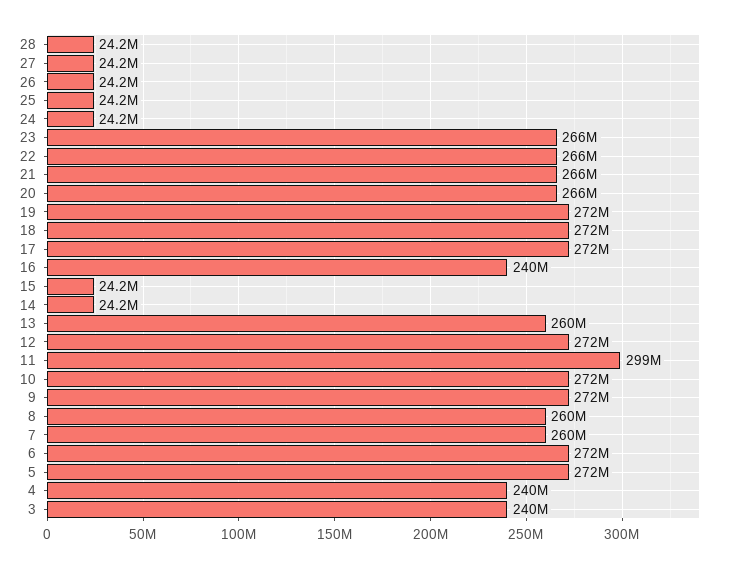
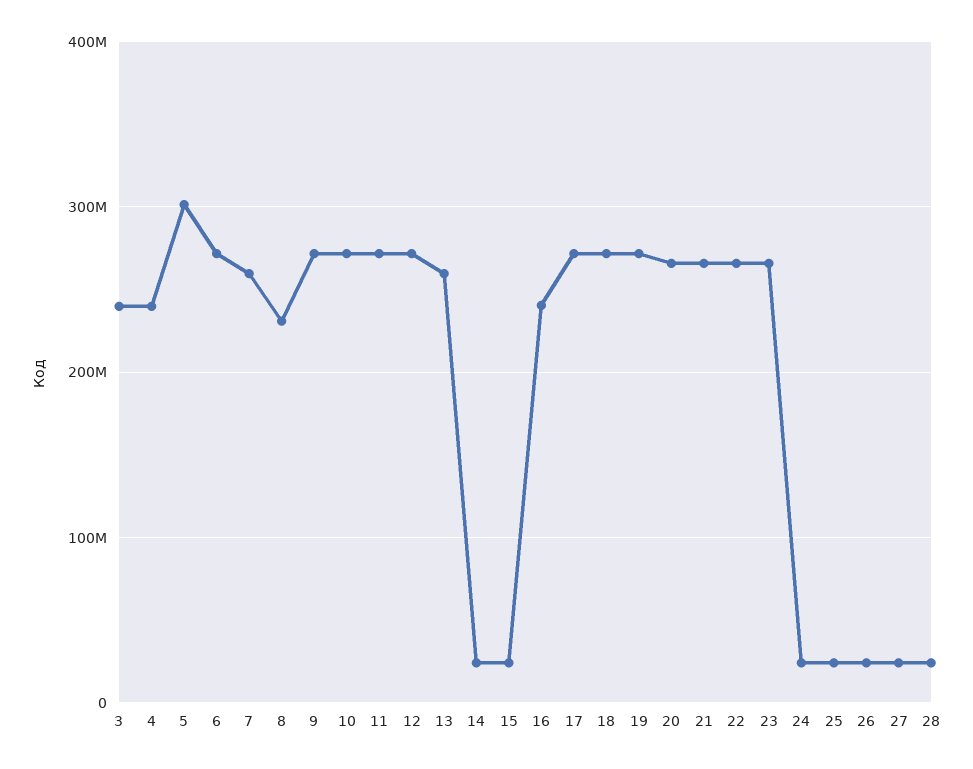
  {
    "28": 24200000,
    "27": 24200000,
    "26": 24200000,
    "25": 24200000,
    "24": 24200000,
    "23": 266000000,
    "22": 266000000,
    "21": 266000000,
    "20": 266000000,
    "19": 272000000,
    "18": 272000000,
    "17": 272000000,
    "16": 240000000,
    "15": 24200000,
    "14": 24200000,
    "13": 260000000,
    "12": 272000000,
-   "11": 299000000,
+   "11": 270000000,
    "10": 272000000,
    "9": 272000000,
-   "8": 260000000,
+   "8": 230000000,
    "7": 260000000,
    "6": 272000000,
-   "5": 272000000,
+   "5": 300000000,
    "4": 240000000,
    "3": 240000000
  }

